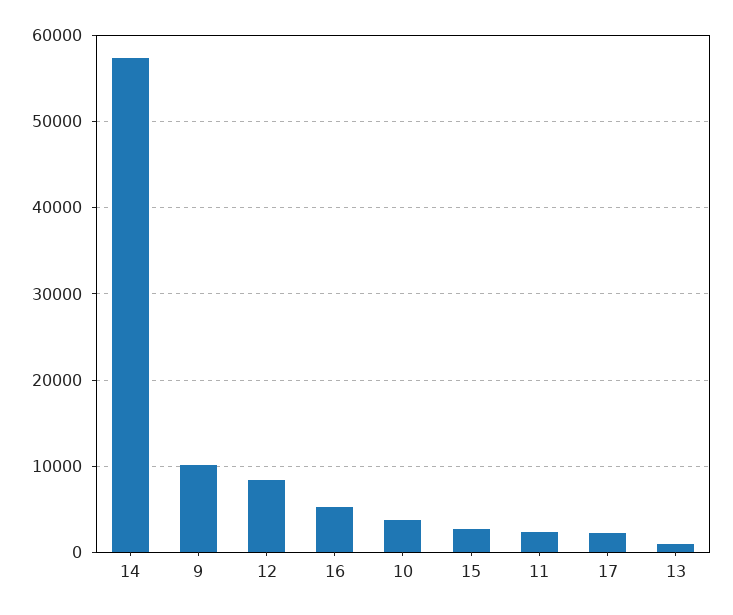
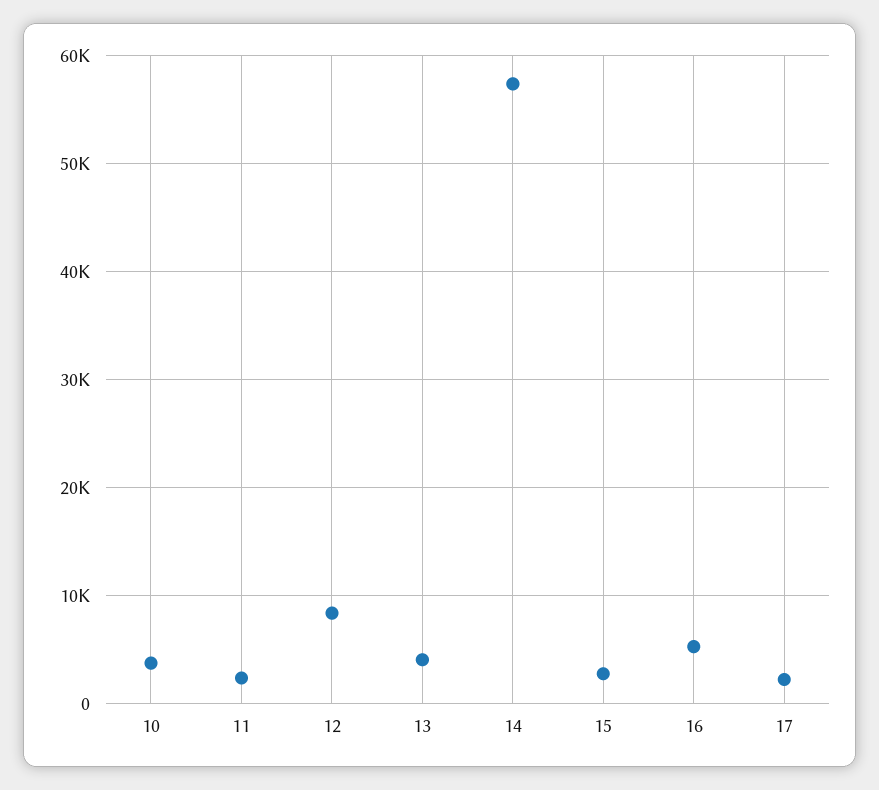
  {
    "14": 57000,
-   "9": 10000,
    "12": 8000,
    "16": 5000,
    "10": 4000,
    "15": 3000,
    "11": 2000,
    "17": 2000,
-   "13": 1000
+   "13": 4000
  }

